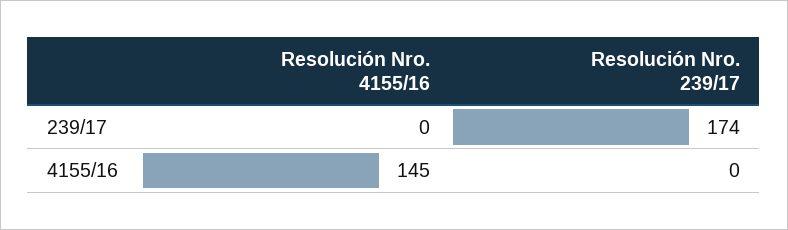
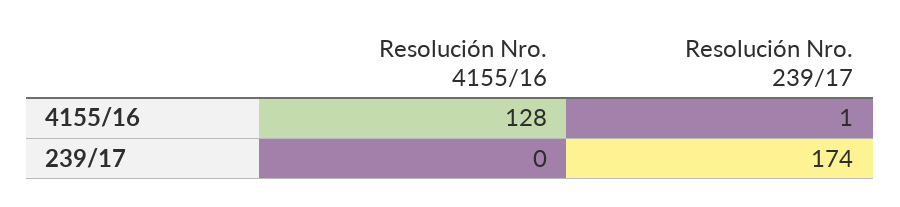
  {
    "Resolución Nro. 4155/16": {
      "239/17": 0,
-     "4155/16": 145
+     "4155/16": 128
    },
    "Resolución Nro. 239/17": {
      "239/17": 174,
-     "4155/16": 0
+     "4155/16": 1
    }
  }

